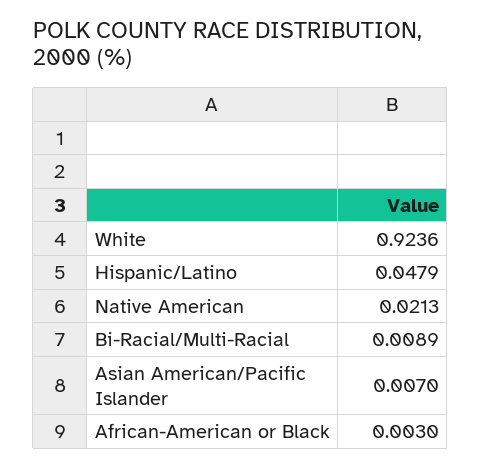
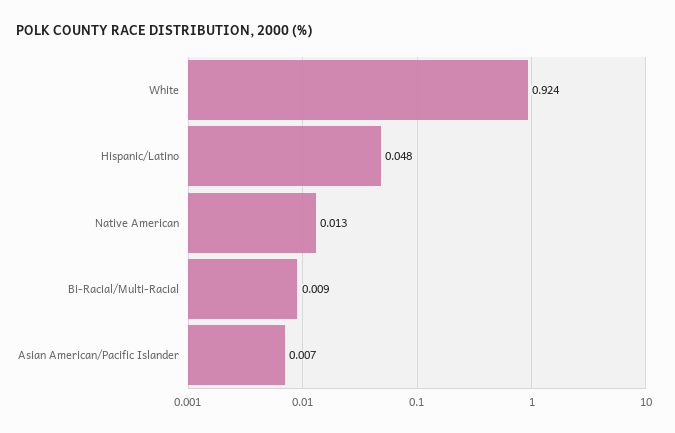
  {
    "White": 0.9236,
    "Hispanic/Latino": 0.0479,
-   "Native American": 0.0213,
+   "Native American": 0.013,
    "Bi-Racial/Multi-Racial": 0.0089,
-   "Asian American/Pacific Islander": 0.007,
+   "Asian American/Pacific Islander": 0.007
-   "African-American or Black": 0.003
  }

